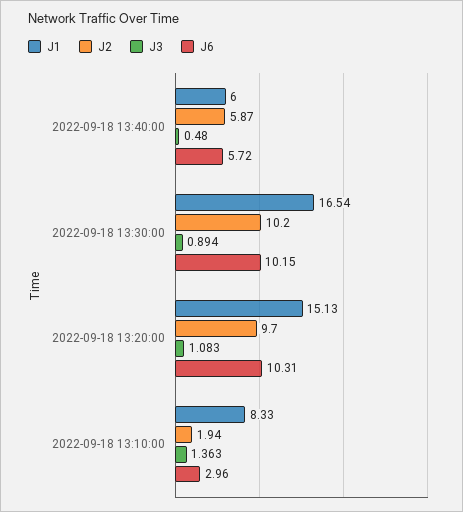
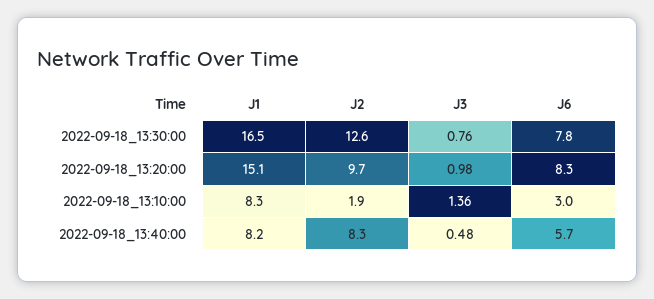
  {
    "J1": {
-     "2022-09-18 13:40:00": 6,
+     "2022-09-18 13:40:00": 8.2,
      "2022-09-18 13:30:00": 16.54,
      "2022-09-18 13:20:00": 15.13,
      "2022-09-18 13:10:00": 8.33
    },
    "J2": {
-     "2022-09-18 13:40:00": 5.87,
+     "2022-09-18 13:40:00": 8.3,
-     "2022-09-18 13:30:00": 10.2,
+     "2022-09-18 13:30:00": 12.6,
      "2022-09-18 13:20:00": 9.7,
      "2022-09-18 13:10:00": 1.94
    },
    "J3": {
      "2022-09-18 13:40:00": 0.48,
-     "2022-09-18 13:30:00": 0.894,
+     "2022-09-18 13:30:00": 0.76,
-     "2022-09-18 13:20:00": 1.083,
+     "2022-09-18 13:20:00": 0.98,
      "2022-09-18 13:10:00": 1.363
    },
    "J6": {
      "2022-09-18 13:40:00": 5.72,
-     "2022-09-18 13:30:00": 10.15,
+     "2022-09-18 13:30:00": 7.8,
-     "2022-09-18 13:20:00": 10.31,
+     "2022-09-18 13:20:00": 8.3,
      "2022-09-18 13:10:00": 2.96
    }
  }

